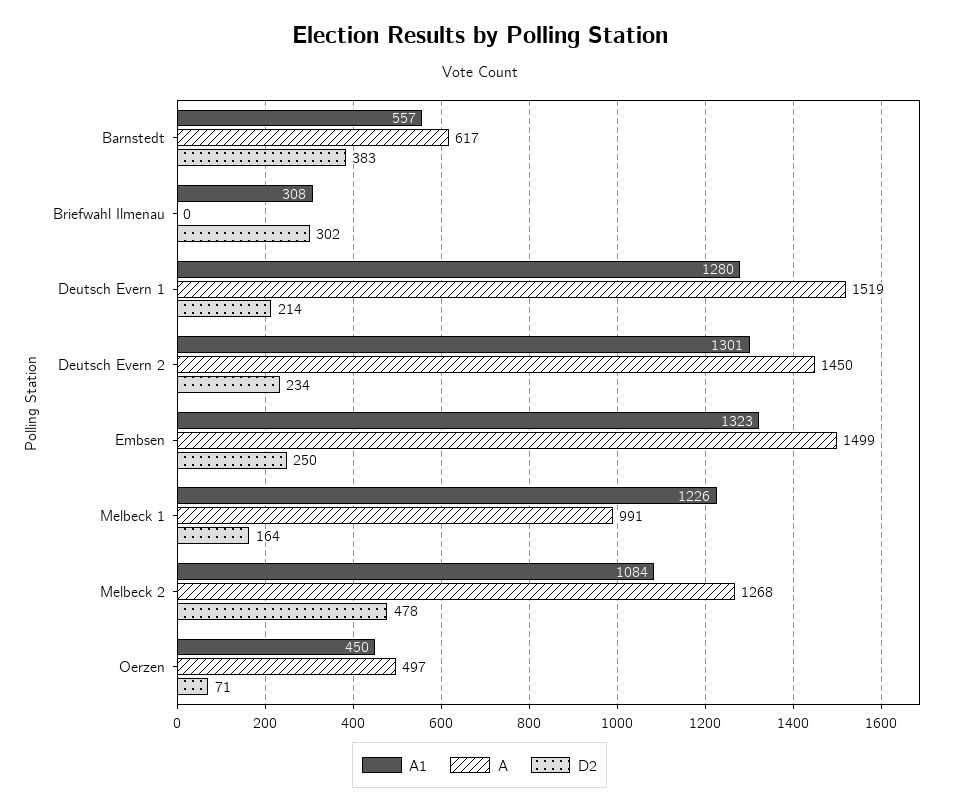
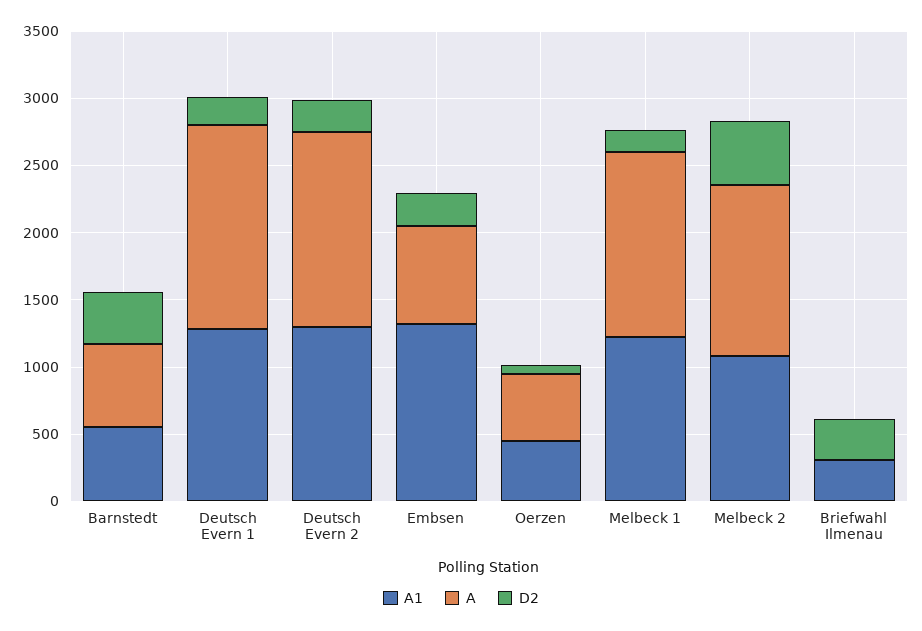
  {
    "A1": {
      "Barnstedt": 557,
      "Briefwahl Ilmenau": 308,
      "Deutsch Evern 1": 1280,
      "Deutsch Evern 2": 1301,
      "Embsen": 1323,
      "Melbeck 1": 1226,
      "Melbeck 2": 1084,
      "Oerzen": 450
    },
    "A": {
      "Barnstedt": 617,
      "Briefwahl Ilmenau": 0,
      "Deutsch Evern 1": 1519,
      "Deutsch Evern 2": 1450,
-     "Embsen": 1499,
+     "Embsen": 700,
-     "Melbeck 1": 991,
+     "Melbeck 1": 1400,
      "Melbeck 2": 1268,
      "Oerzen": 497
    },
    "D2": {
      "Barnstedt": 383,
      "Briefwahl Ilmenau": 302,
      "Deutsch Evern 1": 214,
      "Deutsch Evern 2": 234,
      "Embsen": 250,
      "Melbeck 1": 164,
      "Melbeck 2": 478,
      "Oerzen": 71
    }
  }

